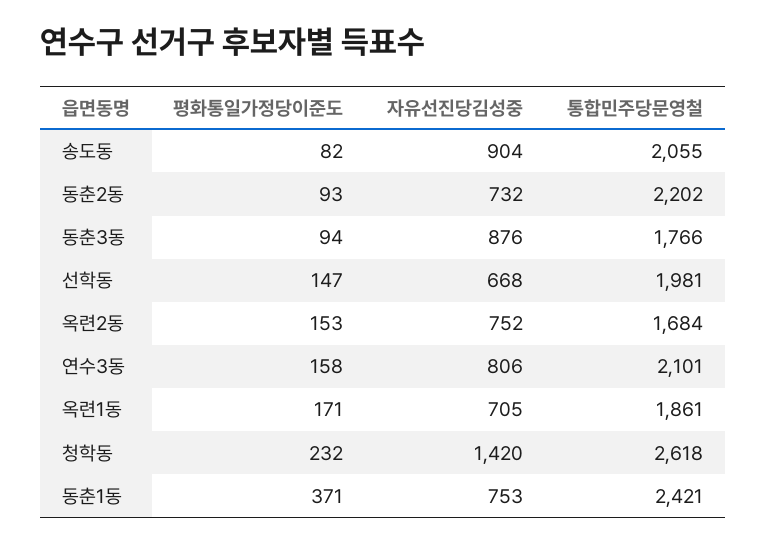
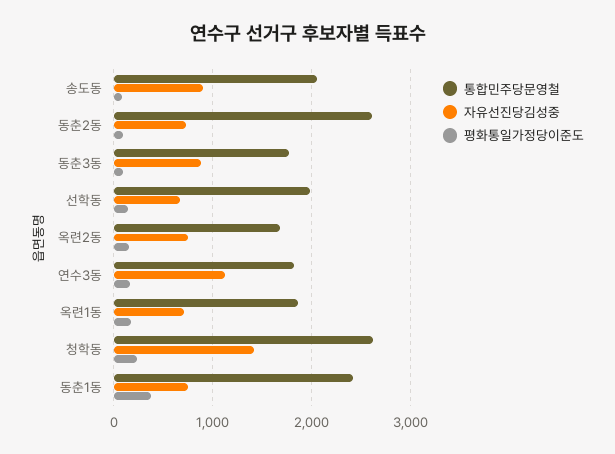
  {
    "평화통일가정당이준도": {
      "송도동": 82,
      "동춘2동": 93,
      "동춘3동": 94,
      "선학동": 147,
      "옥련2동": 153,
      "연수3동": 158,
      "옥련1동": 171,
      "청학동": 232,
      "동춘1동": 371
    },
    "자유선진당김성중": {
      "송도동": 904,
      "동춘2동": 732,
      "동춘3동": 876,
      "선학동": 668,
      "옥련2동": 752,
-     "연수3동": 806,
+     "연수3동": 1100,
      "옥련1동": 705,
      "청학동": 1420,
      "동춘1동": 753
    },
    "통합민주당문영철": {
      "송도동": 2055,
-     "동춘2동": 2202,
+     "동춘2동": 2600,
      "동춘3동": 1766,
      "선학동": 1981,
      "옥련2동": 1684,
-     "연수3동": 2101,
+     "연수3동": 1800,
      "옥련1동": 1861,
      "청학동": 2618,
      "동춘1동": 2421
    }
  }

